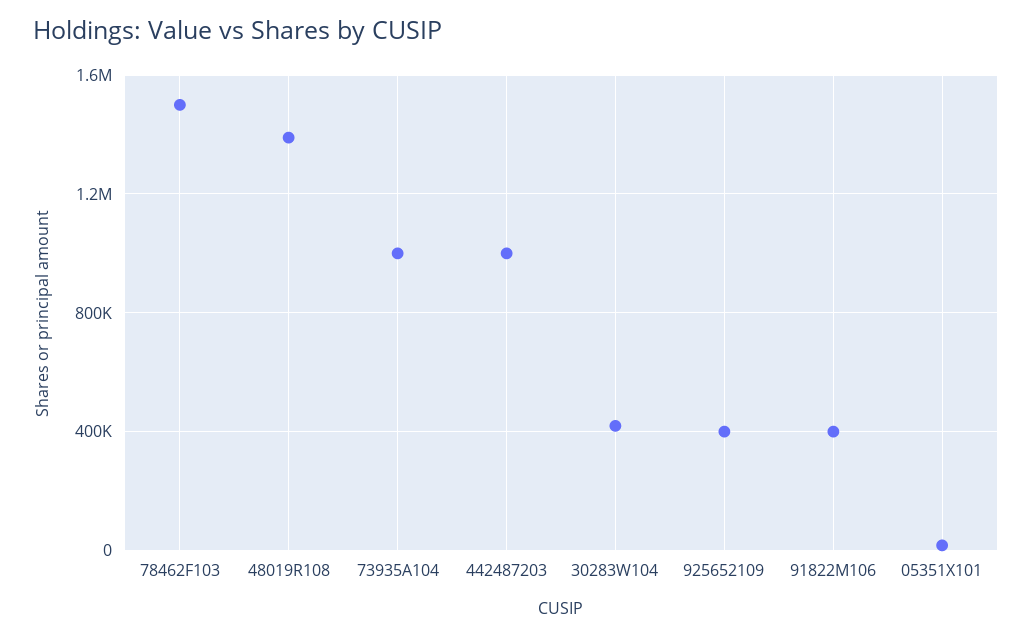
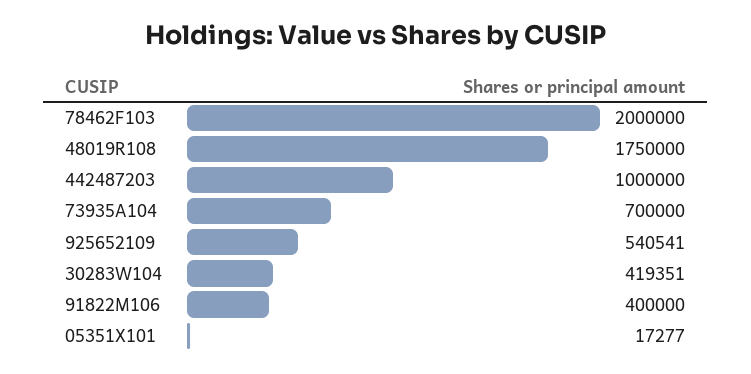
  {
-   "78462F103": 1500000,
+   "78462F103": 2000000,
-   "48019R108": 1400000,
+   "48019R108": 1750000,
-   "73935A104": 1000000,
+   "73935A104": 700000,
    "442487203": 1000000,
    "30283W104": 419351,
-   "925652109": 400000,
+   "925652109": 540541,
    "91822M106": 400000,
    "05351X101": 17277
  }

